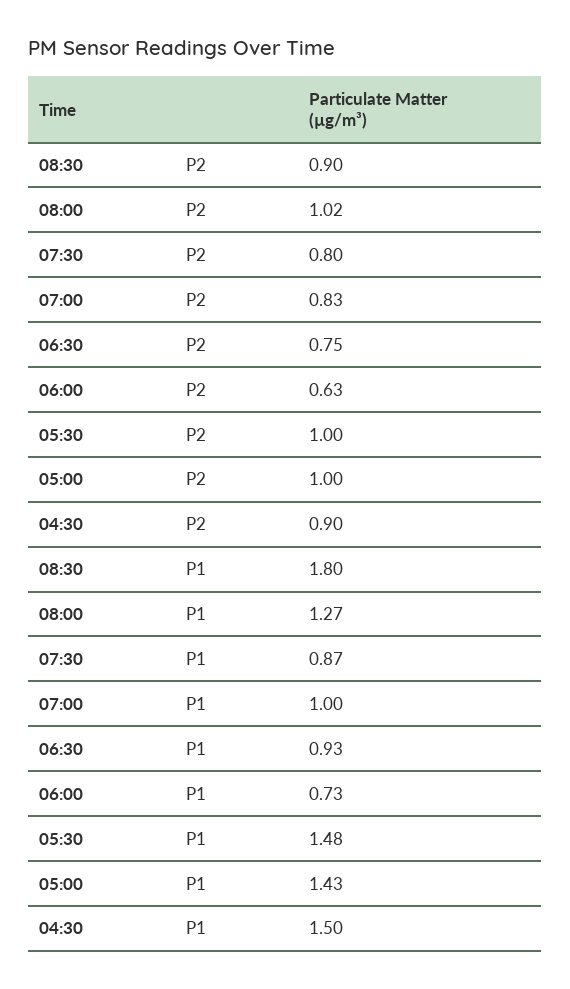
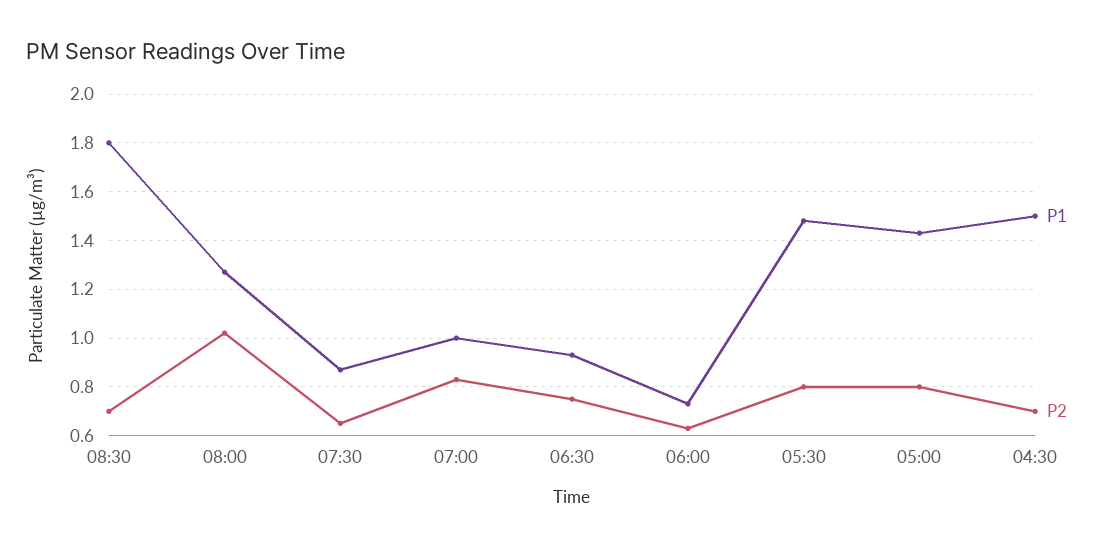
  {
    "P2": {
-     "08:30": 0.9,
+     "08:30": 0.7,
      "08:00": 1.02,
-     "07:30": 0.8,
+     "07:30": 0.65,
      "07:00": 0.83,
      "06:30": 0.75,
      "06:00": 0.63,
-     "05:30": 1,
+     "05:30": 0.8,
-     "05:00": 1,
+     "05:00": 0.8,
-     "04:30": 0.9
+     "04:30": 0.7
    },
    "P1": {
      "08:30": 1.8,
      "08:00": 1.27,
      "07:30": 0.87,
      "07:00": 1,
      "06:30": 0.93,
      "06:00": 0.73,
      "05:30": 1.48,
      "05:00": 1.43,
      "04:30": 1.5
    }
  }

